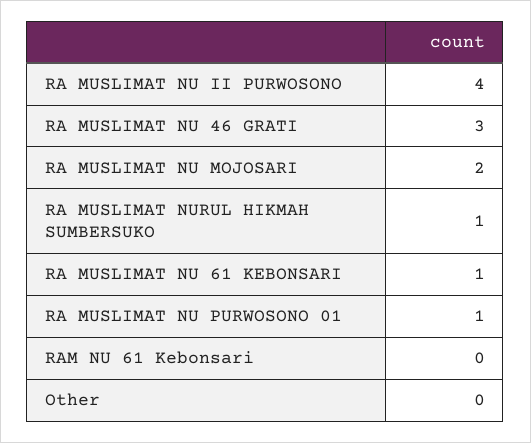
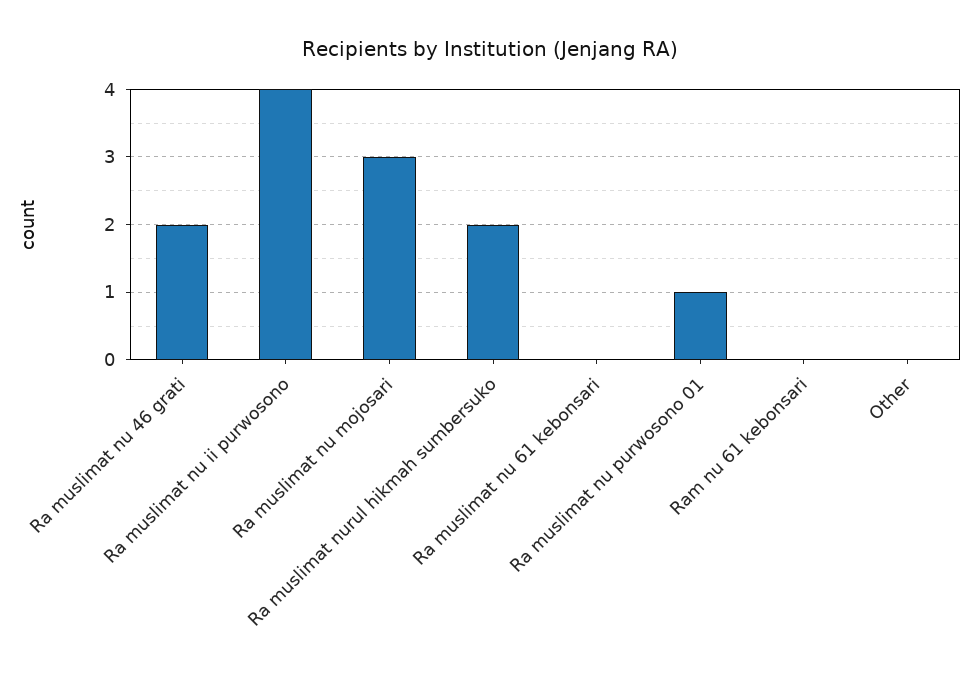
  {
    "RA MUSLIMAT NU II PURWOSONO": 4,
-   "RA MUSLIMAT NU 46 GRATI": 3,
+   "RA MUSLIMAT NU 46 GRATI": 2,
-   "RA MUSLIMAT NU MOJOSARI": 2,
+   "RA MUSLIMAT NU MOJOSARI": 3,
-   "RA MUSLIMAT NURUL HIKMAH SUMBERSUKO": 1,
+   "RA MUSLIMAT NURUL HIKMAH SUMBERSUKO": 2,
-   "RA MUSLIMAT NU 61 KEBONSARI": 1,
+   "RA MUSLIMAT NU 61 KEBONSARI": 0,
    "RA MUSLIMAT NU PURWOSONO 01": 1,
    "RAM NU 61 Kebonsari": 0,
    "Other": 0
  }

